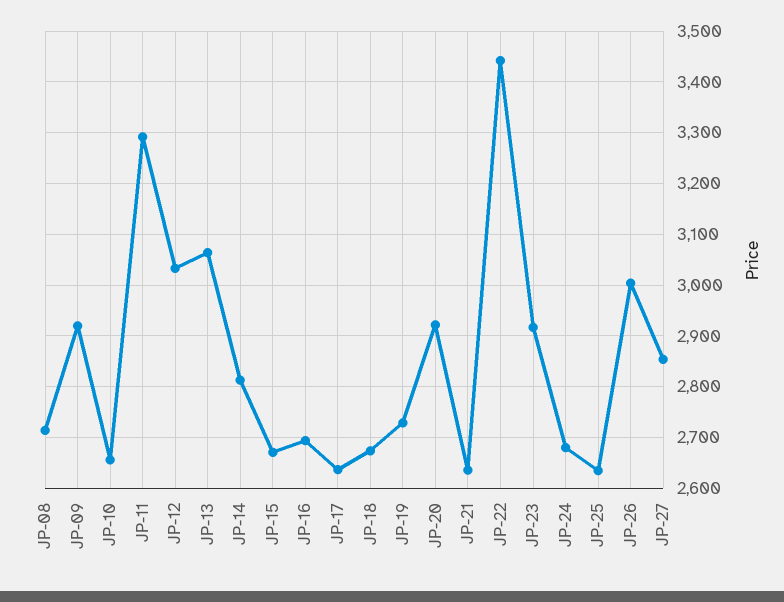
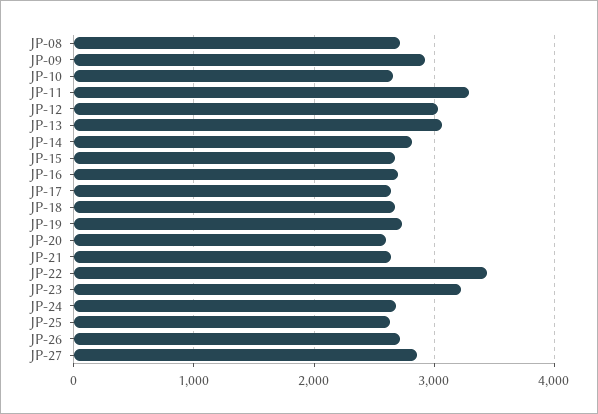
  {
    "JP-08": 2720,
    "JP-09": 2920,
    "JP-10": 2660,
    "JP-11": 3300,
    "JP-12": 3040,
    "JP-13": 3060,
    "JP-14": 2820,
    "JP-15": 2680,
    "JP-16": 2700,
    "JP-17": 2640,
    "JP-18": 2680,
    "JP-19": 2720,
-   "JP-20": 2920,
+   "JP-20": 2600,
    "JP-21": 2640,
    "JP-22": 3440,
-   "JP-23": 2920,
+   "JP-23": 3200,
    "JP-24": 2680,
    "JP-25": 2640,
-   "JP-26": 3000,
+   "JP-26": 2700,
    "JP-27": 2860
  }

